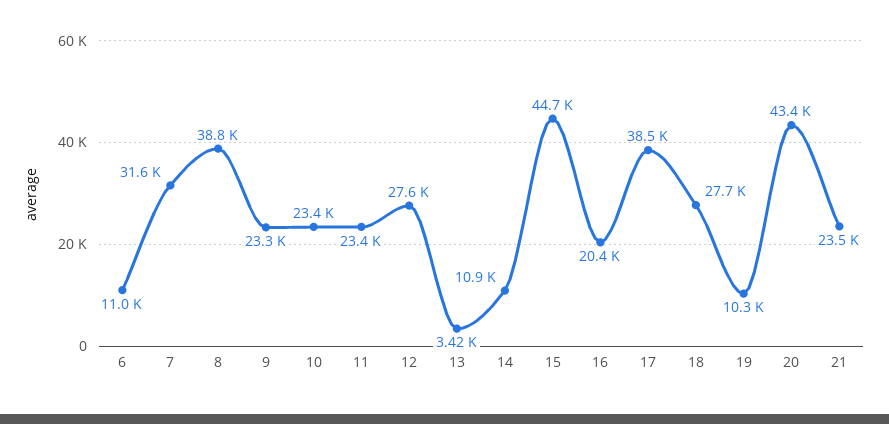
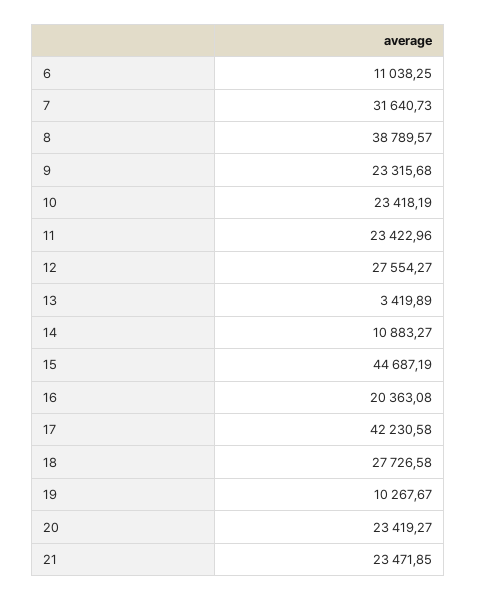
  {
    "6": 11038.25,
    "7": 31640.73,
    "8": 38789.57,
    "9": 23315.68,
    "10": 23418.19,
    "11": 23422.96,
    "12": 27554.27,
    "13": 3419.89,
    "14": 10883.27,
    "15": 44687.19,
    "16": 20363.08,
-   "17": 38500,
+   "17": 42230.58,
    "18": 27726.58,
    "19": 10267.67,
-   "20": 43400,
+   "20": 23419.27,
    "21": 23471.85
  }

